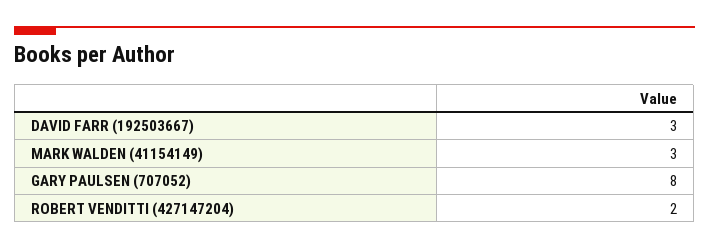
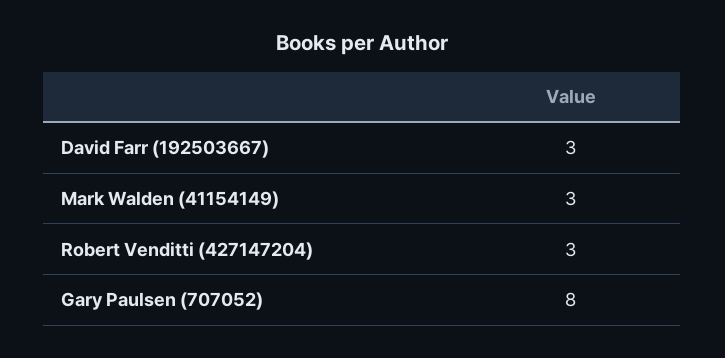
  {
    "DAVID FARR (192503667)": 3,
    "MARK WALDEN (41154149)": 3,
    "GARY PAULSEN (707052)": 8,
-   "ROBERT VENDITTI (427147204)": 2
+   "ROBERT VENDITTI (427147204)": 3
  }

